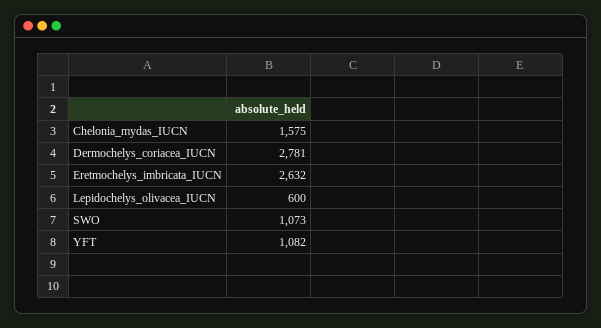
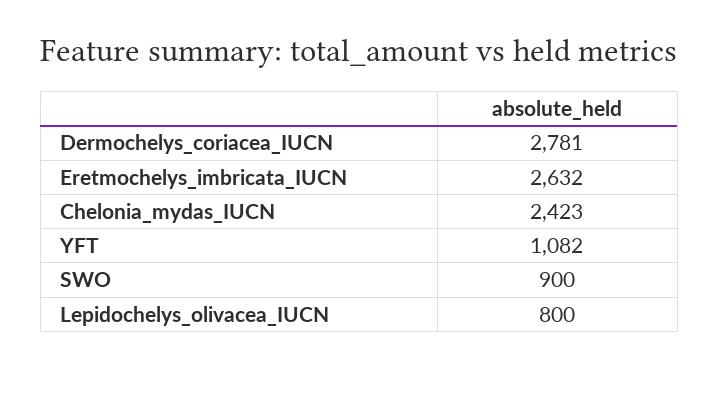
  {
-   "Chelonia_mydas_IUCN": 1575,
+   "Chelonia_mydas_IUCN": 2423,
    "Dermochelys_coriacea_IUCN": 2781,
    "Eretmochelys_imbricata_IUCN": 2632,
-   "Lepidochelys_olivacea_IUCN": 600,
+   "Lepidochelys_olivacea_IUCN": 800,
-   "SWO": 1073,
+   "SWO": 900,
    "YFT": 1082
  }

